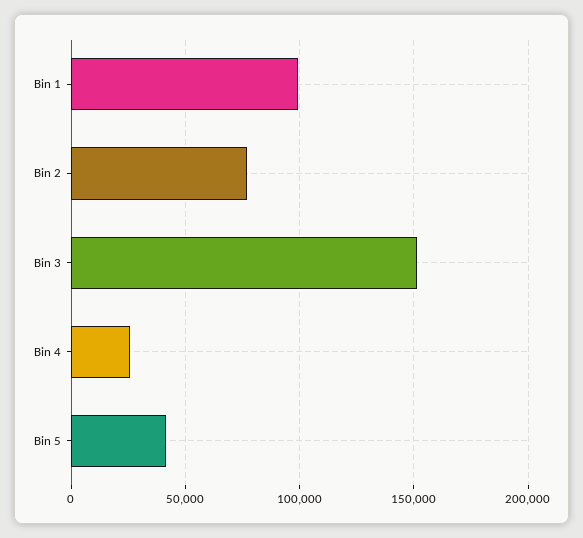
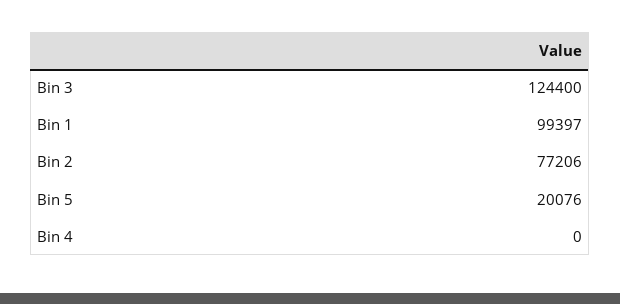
  {
    "Bin 1": 99397,
    "Bin 2": 77206,
-   "Bin 3": 150000,
+   "Bin 3": 124400,
-   "Bin 4": 25000,
+   "Bin 4": 0,
-   "Bin 5": 40000
+   "Bin 5": 20076
  }

